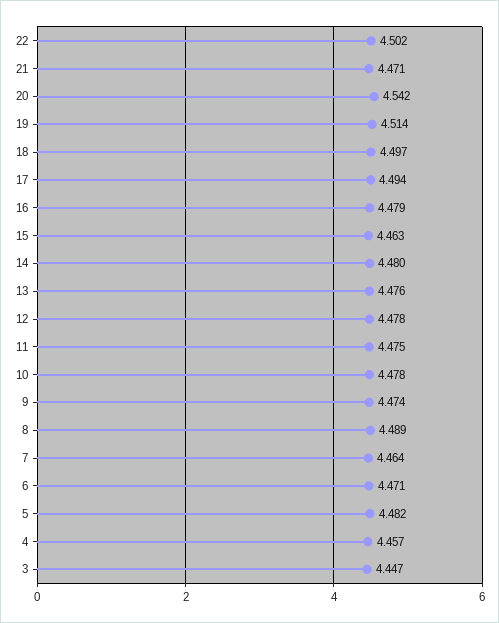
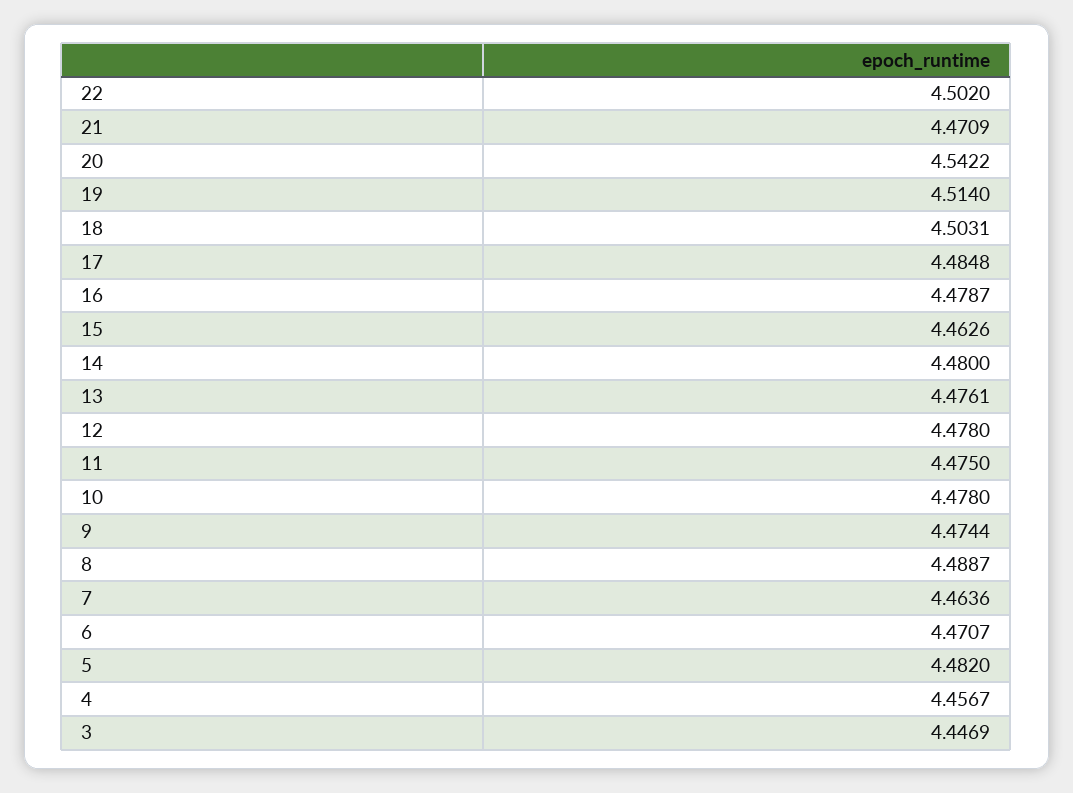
  {
    "22": 4.502,
    "21": 4.4709,
    "20": 4.5422,
    "19": 4.514,
-   "18": 4.497,
+   "18": 4.5031,
-   "17": 4.494,
+   "17": 4.4848,
    "16": 4.4787,
    "15": 4.4626,
    "14": 4.48,
    "13": 4.4761,
    "12": 4.478,
    "11": 4.475,
    "10": 4.478,
    "9": 4.4744,
    "8": 4.4887,
    "7": 4.4636,
    "6": 4.4707,
    "5": 4.482,
    "4": 4.4567,
    "3": 4.4469
  }

